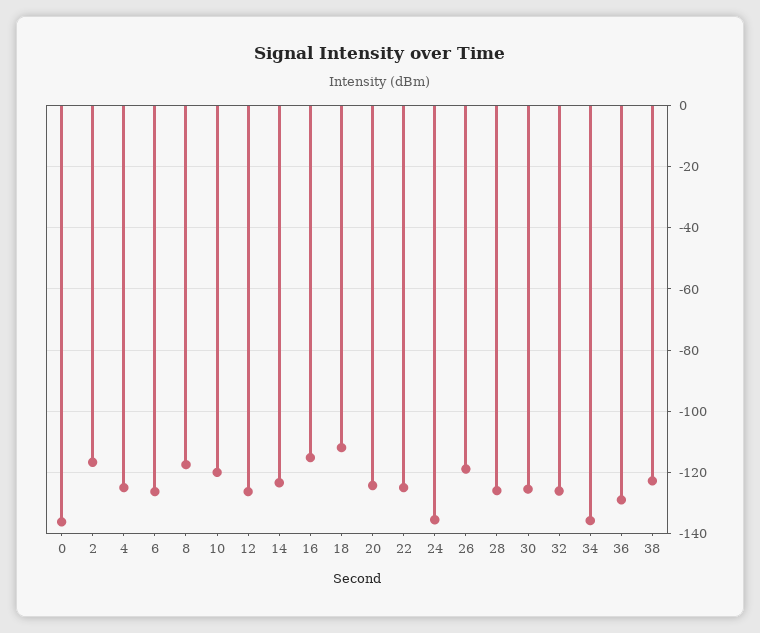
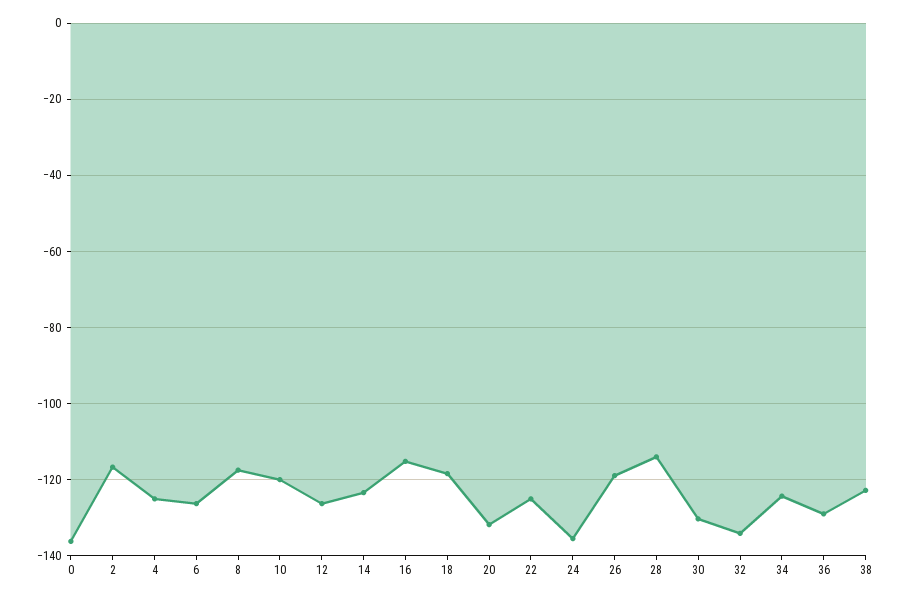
  {
    "0": -136,
    "2": -116,
    "4": -126,
    "6": -126,
    "8": -118,
    "10": -120,
    "12": -126,
    "14": -124,
    "16": -116,
-   "18": -112,
+   "18": -118,
-   "20": -124,
+   "20": -132,
    "22": -126,
    "24": -136,
    "26": -118,
-   "28": -126,
+   "28": -114,
-   "30": -126,
+   "30": -130,
-   "32": -126,
+   "32": -134,
-   "34": -136,
+   "34": -124,
    "36": -130,
    "38": -122
  }

